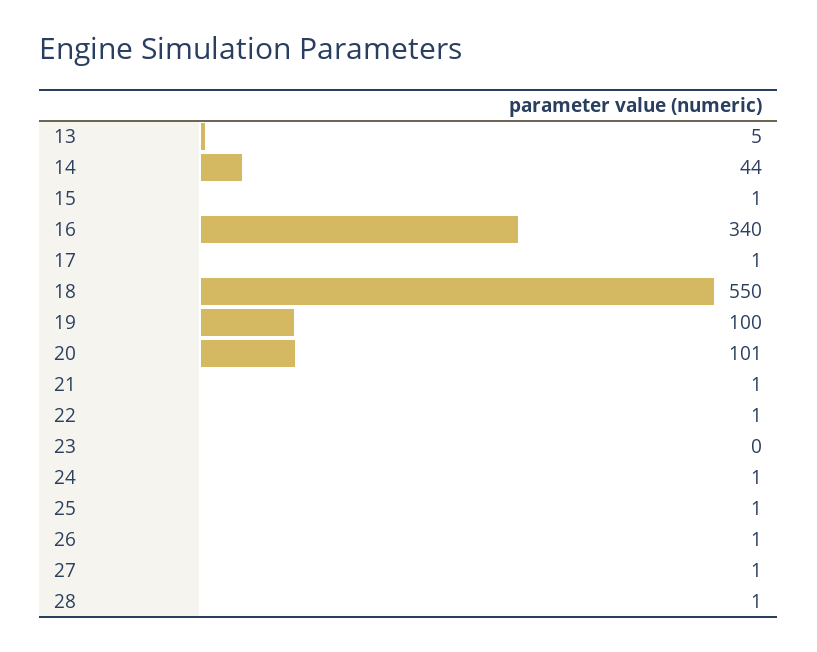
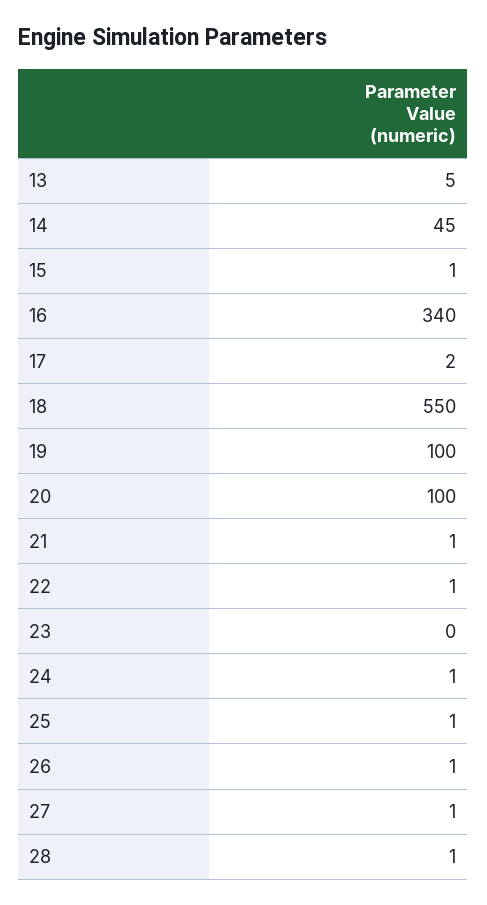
  {
    "13": 5,
-   "14": 44,
+   "14": 45,
    "15": 1,
    "16": 340,
-   "17": 1,
+   "17": 2,
    "18": 550,
    "19": 100,
-   "20": 101,
+   "20": 100,
    "21": 1,
    "22": 1,
    "23": 0,
    "24": 1,
    "25": 1,
    "26": 1,
    "27": 1,
    "28": 1
  }

